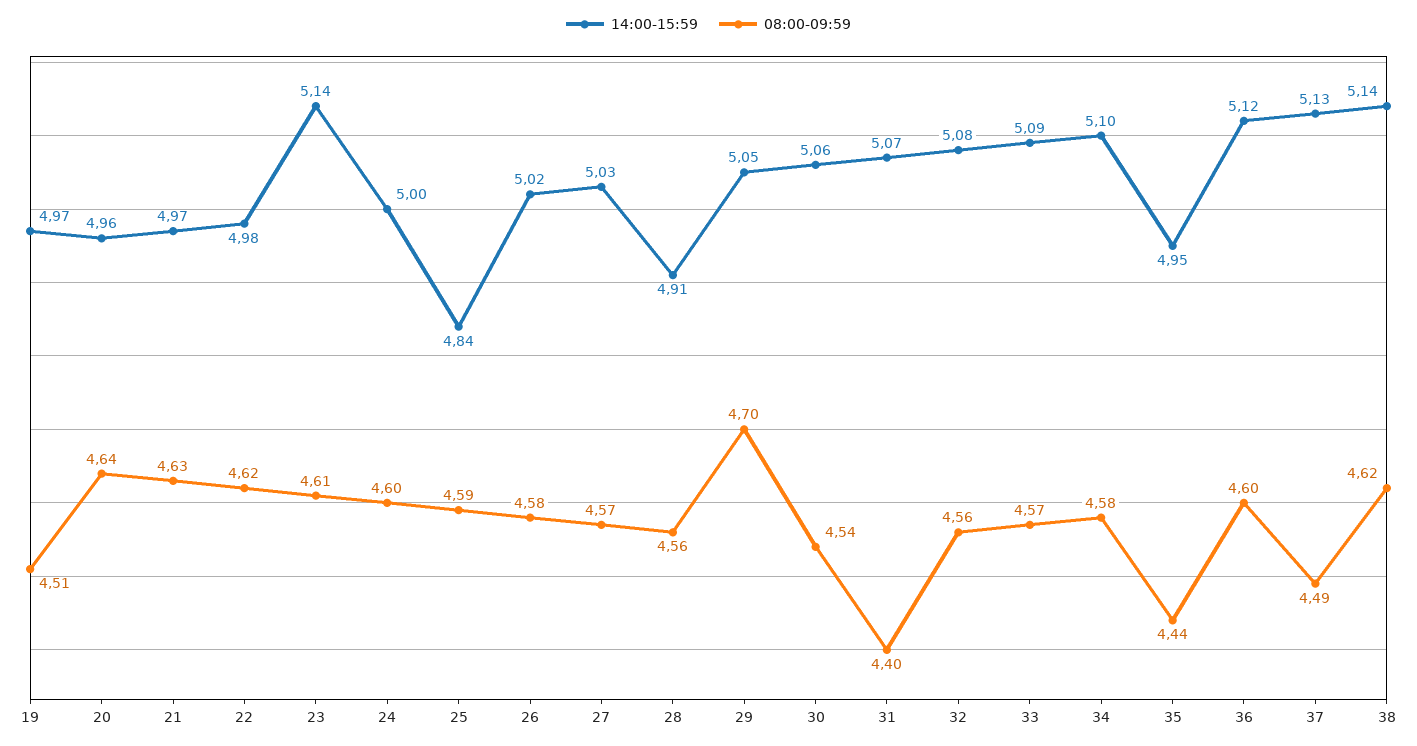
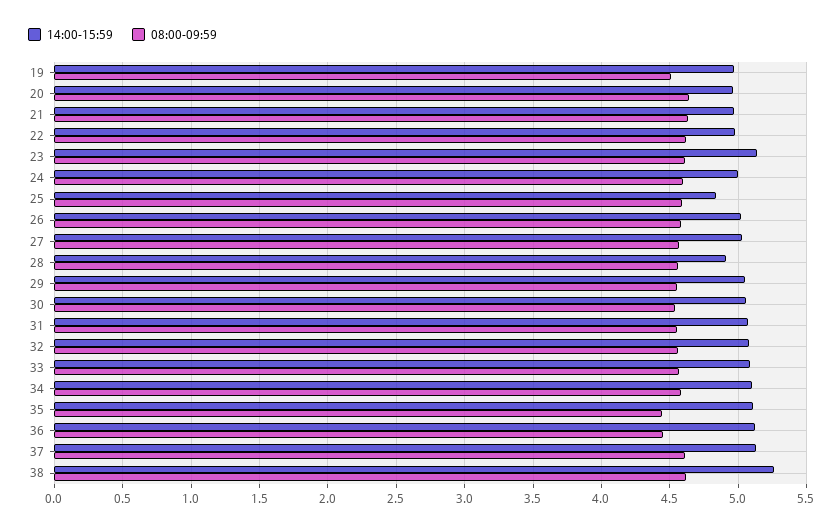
  {
    "14:00-15:59": {
      "19": 4.97,
      "20": 4.96,
      "21": 4.97,
      "22": 4.98,
      "23": 5.14,
      "24": 5,
      "25": 4.84,
      "26": 5.02,
      "27": 5.03,
      "28": 4.91,
      "29": 5.05,
      "30": 5.06,
      "31": 5.07,
      "32": 5.08,
      "33": 5.09,
      "34": 5.1,
-     "35": 4.95,
+     "35": 5.1,
      "36": 5.12,
      "37": 5.13,
-     "38": 5.14
+     "38": 5.25
    },
    "08:00-09:59": {
      "19": 4.51,
      "20": 4.64,
      "21": 4.63,
      "22": 4.62,
      "23": 4.61,
      "24": 4.6,
      "25": 4.59,
      "26": 4.58,
      "27": 4.57,
      "28": 4.56,
-     "29": 4.7,
+     "29": 4.55,
      "30": 4.54,
-     "31": 4.4,
+     "31": 4.55,
      "32": 4.56,
      "33": 4.57,
      "34": 4.58,
      "35": 4.44,
-     "36": 4.6,
+     "36": 4.45,
-     "37": 4.49,
+     "37": 4.6,
      "38": 4.62
    }
  }

